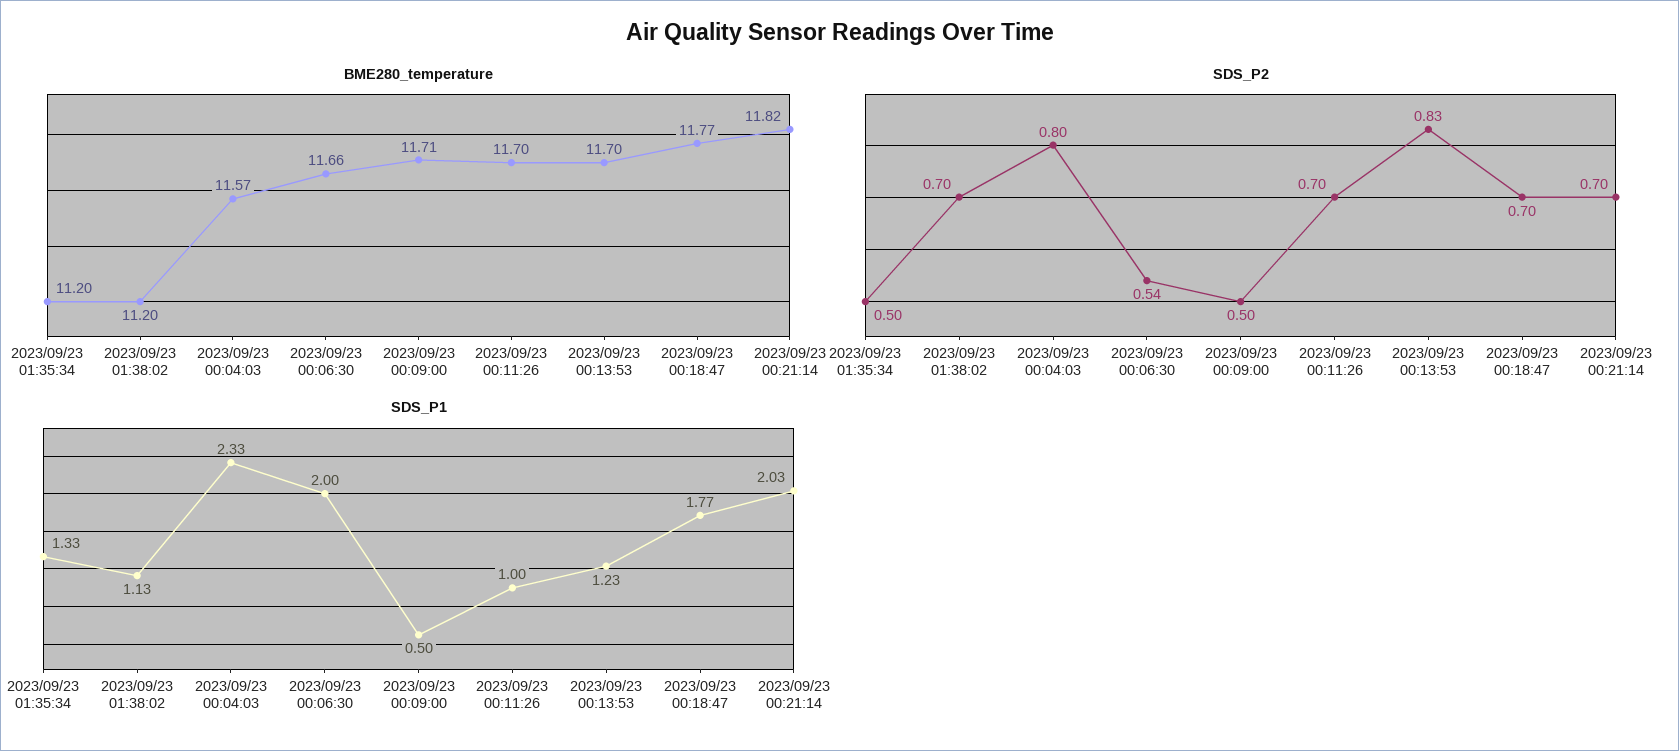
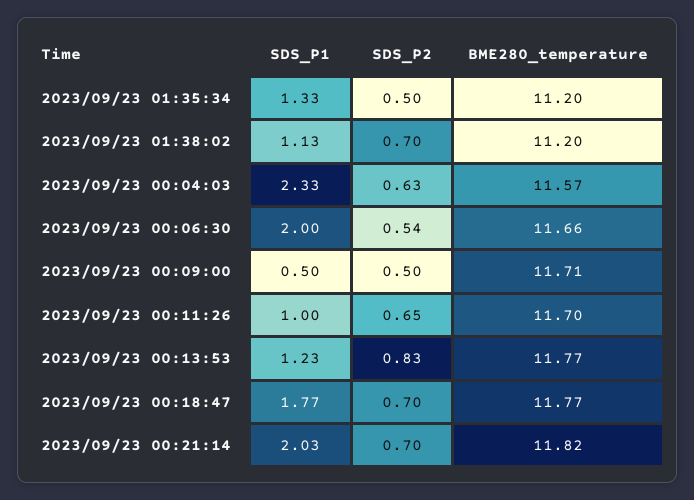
  {
    "BME280_temperature": {
      "2023/09/23 01:35:34": 11.2,
      "2023/09/23 01:38:02": 11.2,
      "2023/09/23 00:04:03": 11.57,
      "2023/09/23 00:06:30": 11.66,
      "2023/09/23 00:09:00": 11.71,
      "2023/09/23 00:11:26": 11.7,
-     "2023/09/23 00:13:53": 11.7,
+     "2023/09/23 00:13:53": 11.77,
      "2023/09/23 00:18:47": 11.77,
      "2023/09/23 00:21:14": 11.82
    },
    "SDS_P2": {
      "2023/09/23 01:35:34": 0.5,
      "2023/09/23 01:38:02": 0.7,
-     "2023/09/23 00:04:03": 0.8,
+     "2023/09/23 00:04:03": 0.63,
      "2023/09/23 00:06:30": 0.54,
      "2023/09/23 00:09:00": 0.5,
-     "2023/09/23 00:11:26": 0.7,
+     "2023/09/23 00:11:26": 0.65,
      "2023/09/23 00:13:53": 0.83,
      "2023/09/23 00:18:47": 0.7,
      "2023/09/23 00:21:14": 0.7
    },
    "SDS_P1": {
      "2023/09/23 01:35:34": 1.33,
      "2023/09/23 01:38:02": 1.13,
      "2023/09/23 00:04:03": 2.33,
      "2023/09/23 00:06:30": 2,
      "2023/09/23 00:09:00": 0.5,
      "2023/09/23 00:11:26": 1,
      "2023/09/23 00:13:53": 1.23,
      "2023/09/23 00:18:47": 1.77,
      "2023/09/23 00:21:14": 2.03
    }
  }

